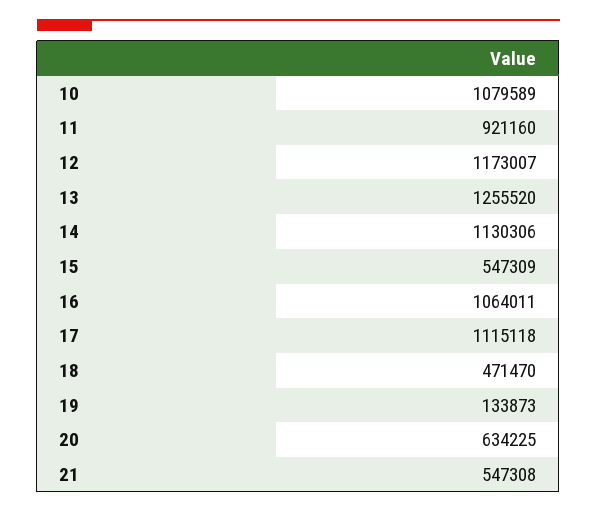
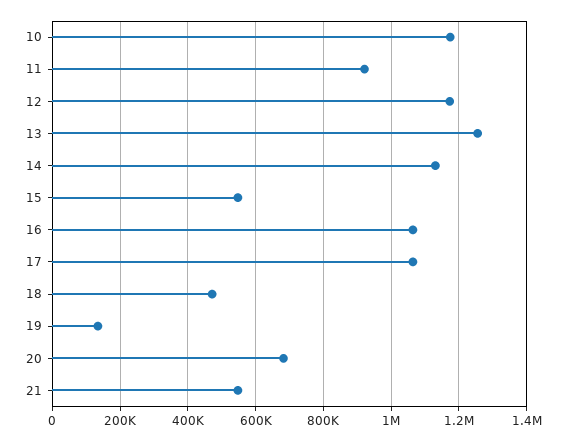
  {
-   "10": 1079589,
+   "10": 1180000,
    "11": 921160,
    "12": 1173007,
    "13": 1255520,
    "14": 1130306,
    "15": 547309,
    "16": 1064011,
-   "17": 1115118,
+   "17": 1060000,
    "18": 471470,
    "19": 133873,
-   "20": 634225,
+   "20": 680000,
    "21": 547308
  }

